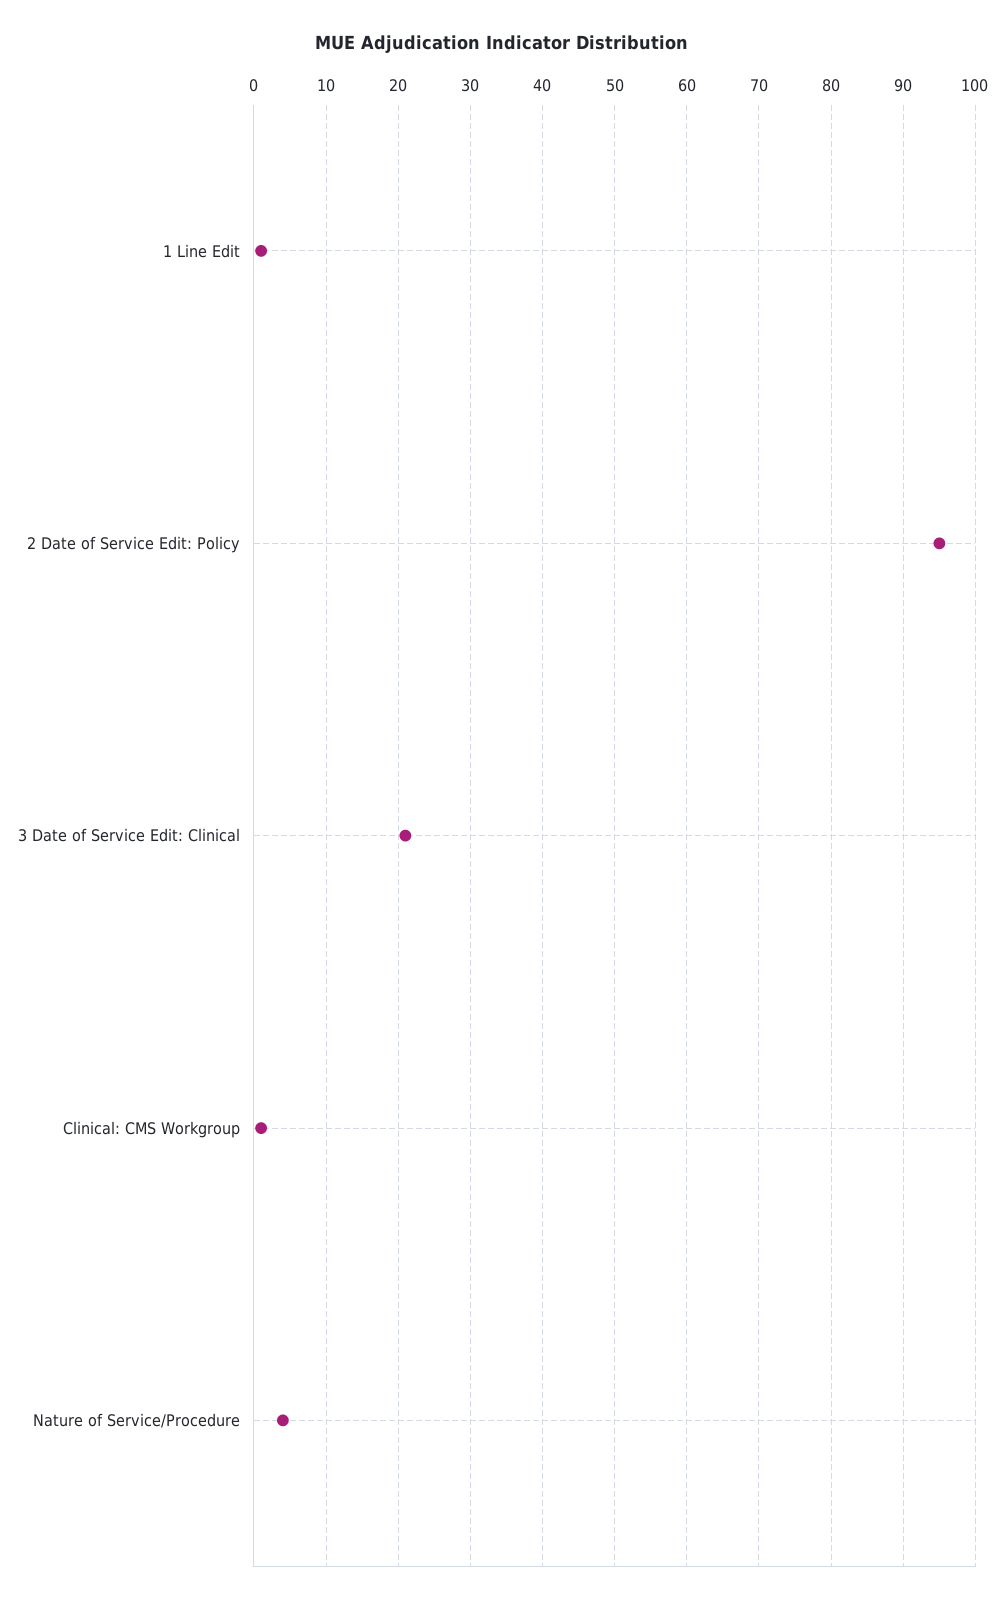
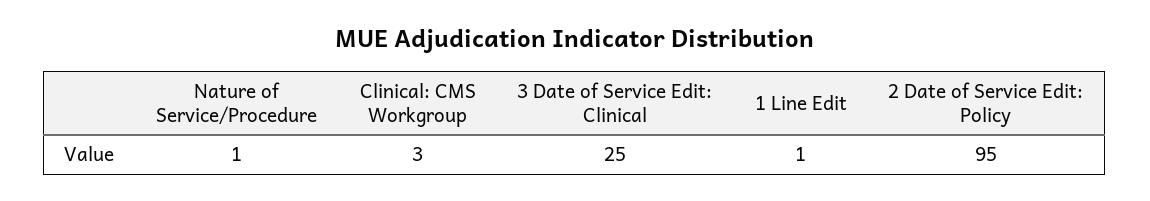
  {
    "1 Line Edit": 1,
    "2 Date of Service Edit: Policy": 95,
-   "3 Date of Service Edit: Clinical": 21,
+   "3 Date of Service Edit: Clinical": 25,
-   "Clinical: CMS Workgroup": 1,
+   "Clinical: CMS Workgroup": 3,
-   "Nature of Service/Procedure": 4
+   "Nature of Service/Procedure": 1
  }

